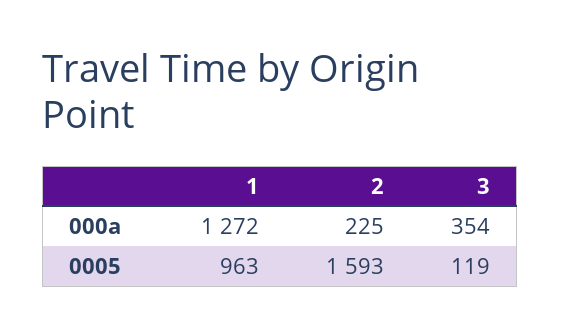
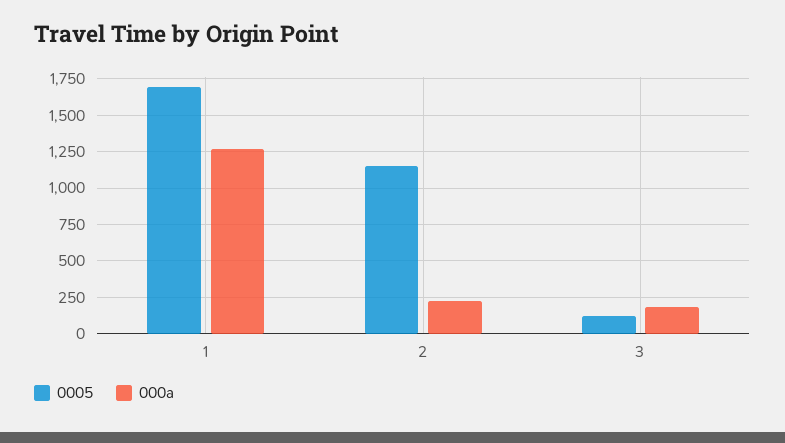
  {
    "000a": {
      "1": 1272,
      "2": 225,
-     "3": 354
+     "3": 200
    },
    "0005": {
-     "1": 963,
+     "1": 1700,
-     "2": 1593,
+     "2": 1150,
      "3": 119
    }
  }

